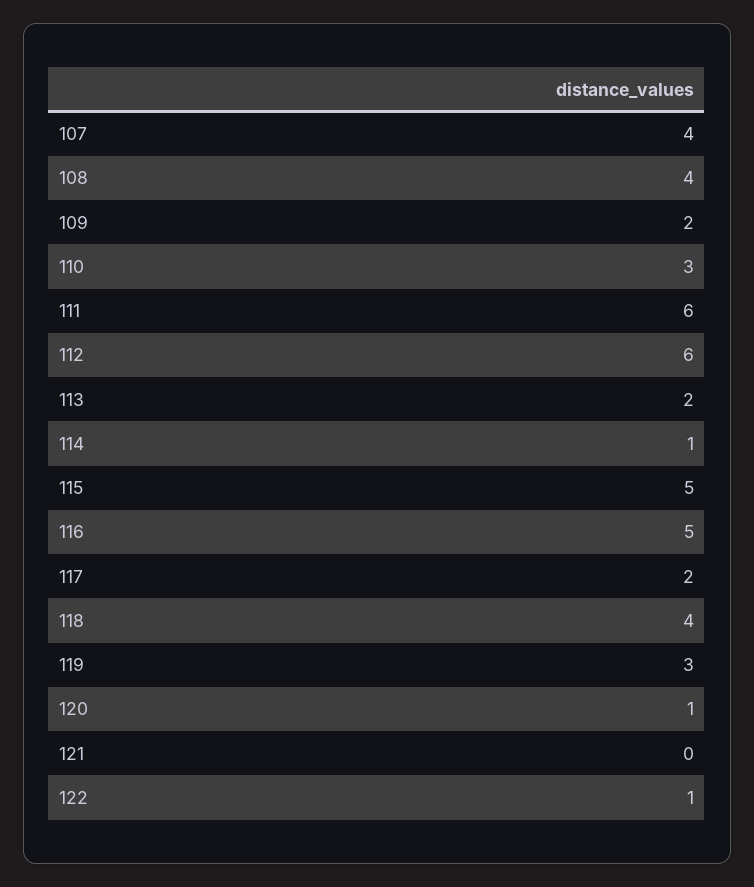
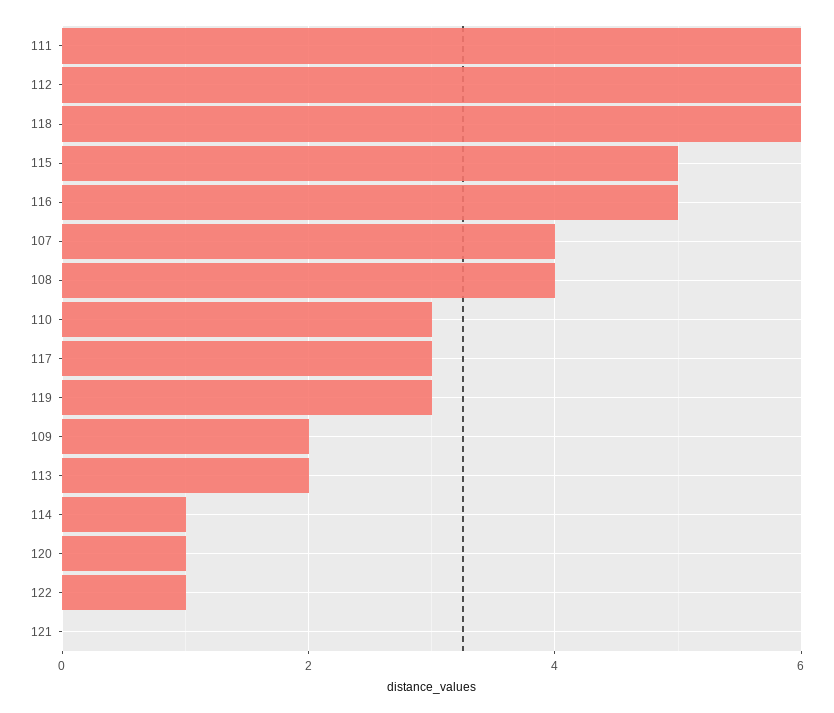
  {
    "107": 4,
    "108": 4,
    "109": 2,
    "110": 3,
    "111": 6,
    "112": 6,
    "113": 2,
    "114": 1,
    "115": 5,
    "116": 5,
-   "117": 2,
+   "117": 3,
-   "118": 4,
+   "118": 6,
    "119": 3,
    "120": 1,
    "121": 0,
    "122": 1
  }

